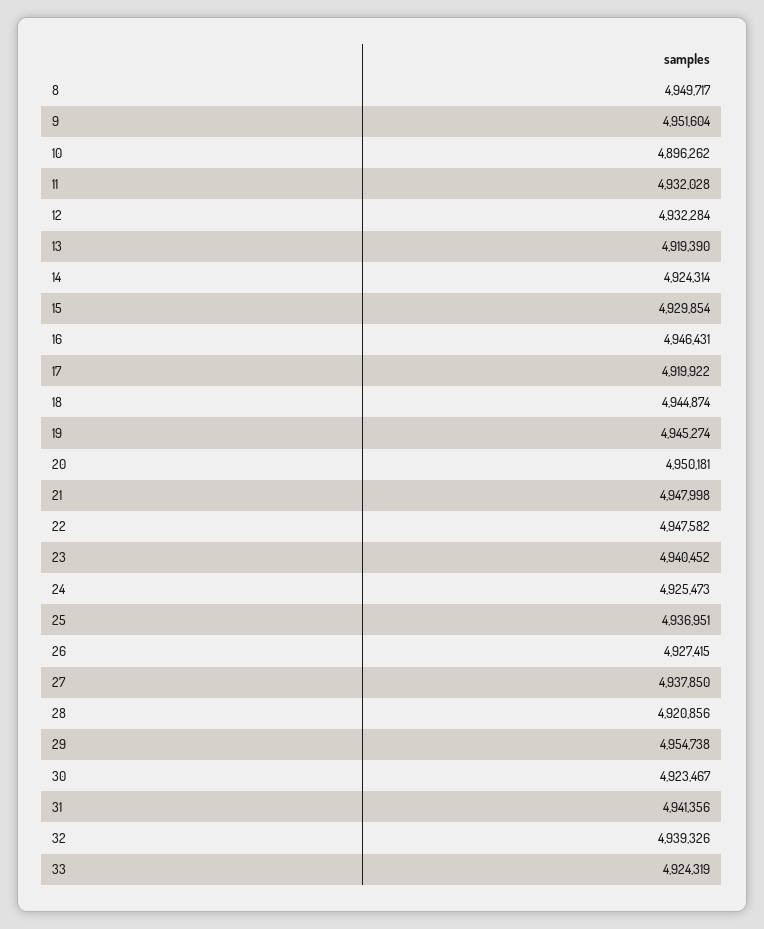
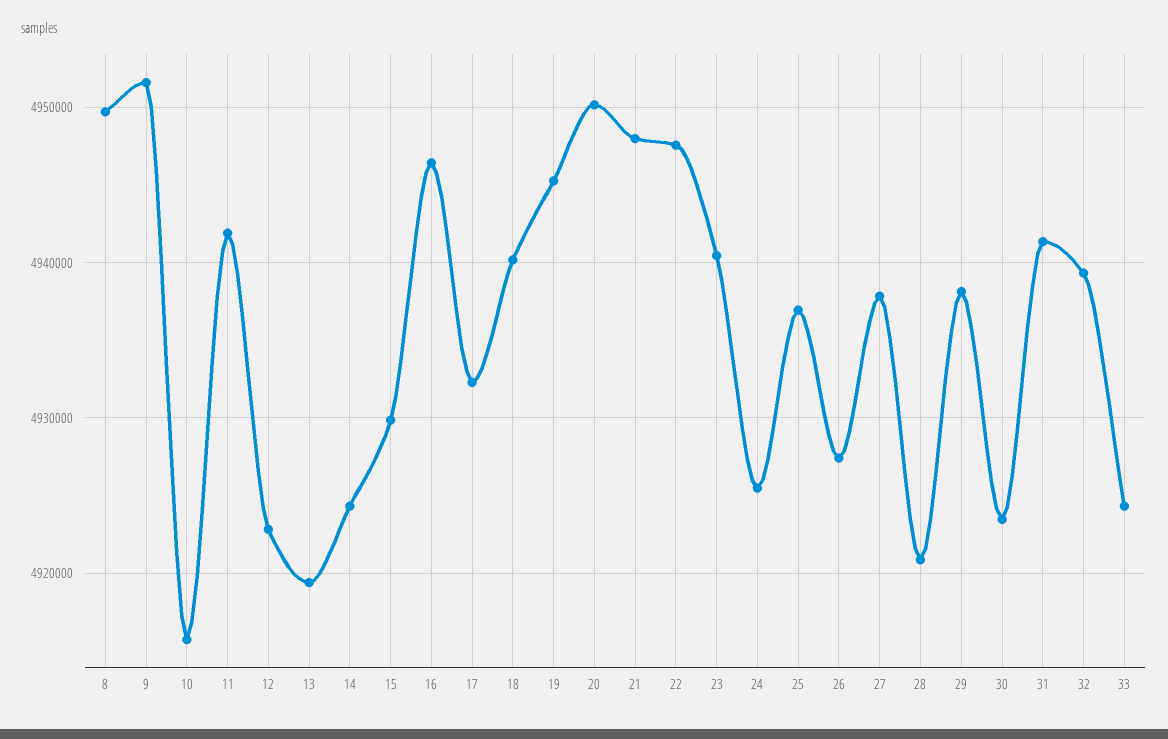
  {
    "8": 4949717,
    "9": 4951604,
-   "10": 4896262,
+   "10": 4916000,
-   "11": 4932028,
+   "11": 4942000,
-   "12": 4932284,
+   "12": 4923000,
    "13": 4919390,
    "14": 4924314,
    "15": 4929854,
    "16": 4946431,
-   "17": 4919922,
+   "17": 4932000,
-   "18": 4944874,
+   "18": 4940000,
    "19": 4945274,
    "20": 4950181,
    "21": 4947998,
    "22": 4947582,
    "23": 4940452,
    "24": 4925473,
    "25": 4936951,
    "26": 4927415,
    "27": 4937850,
    "28": 4920856,
-   "29": 4954738,
+   "29": 4938000,
    "30": 4923467,
    "31": 4941356,
    "32": 4939326,
    "33": 4924319
  }

